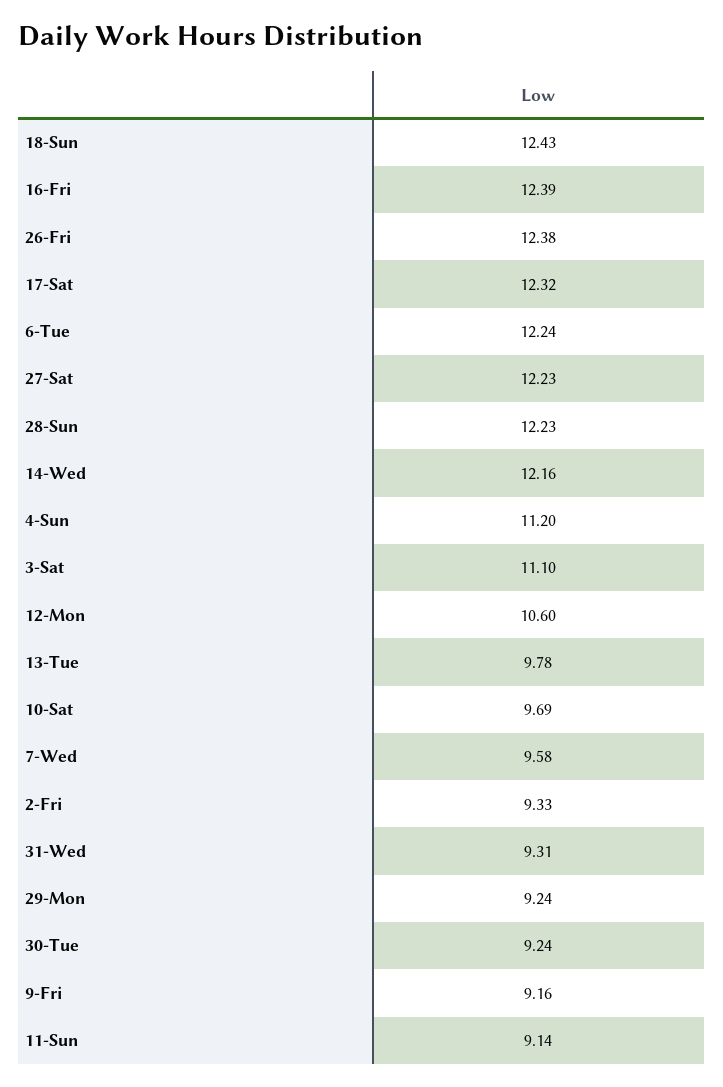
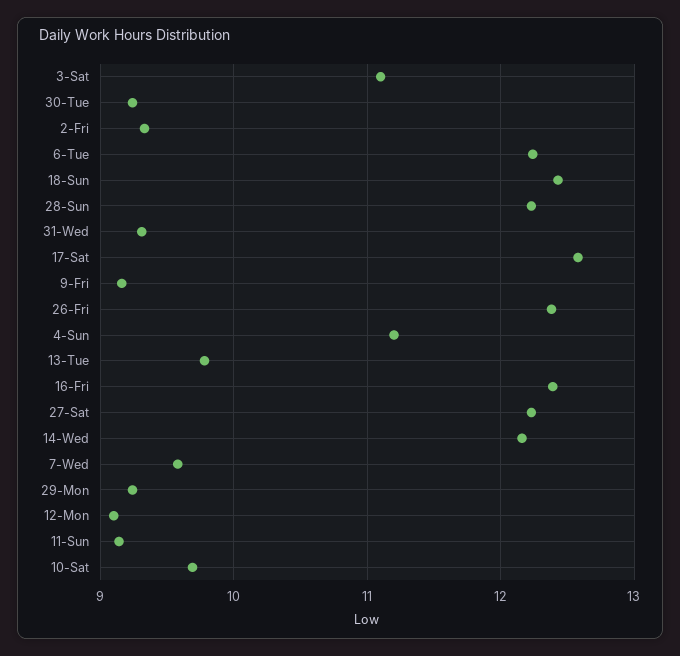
  {
    "18-Sun": 12.43,
    "16-Fri": 12.39,
    "26-Fri": 12.38,
-   "17-Sat": 12.32,
+   "17-Sat": 12.6,
    "6-Tue": 12.24,
    "27-Sat": 12.23,
    "28-Sun": 12.23,
    "14-Wed": 12.16,
    "4-Sun": 11.2,
    "3-Sat": 11.1,
-   "12-Mon": 10.6,
+   "12-Mon": 9.1,
    "13-Tue": 9.78,
    "10-Sat": 9.69,
    "7-Wed": 9.58,
    "2-Fri": 9.33,
    "31-Wed": 9.31,
    "29-Mon": 9.24,
    "30-Tue": 9.24,
    "9-Fri": 9.16,
    "11-Sun": 9.14
  }

